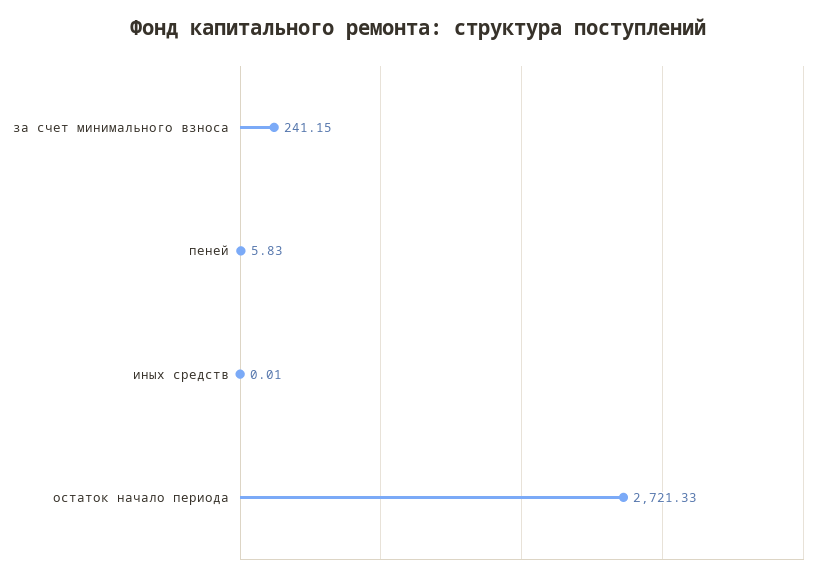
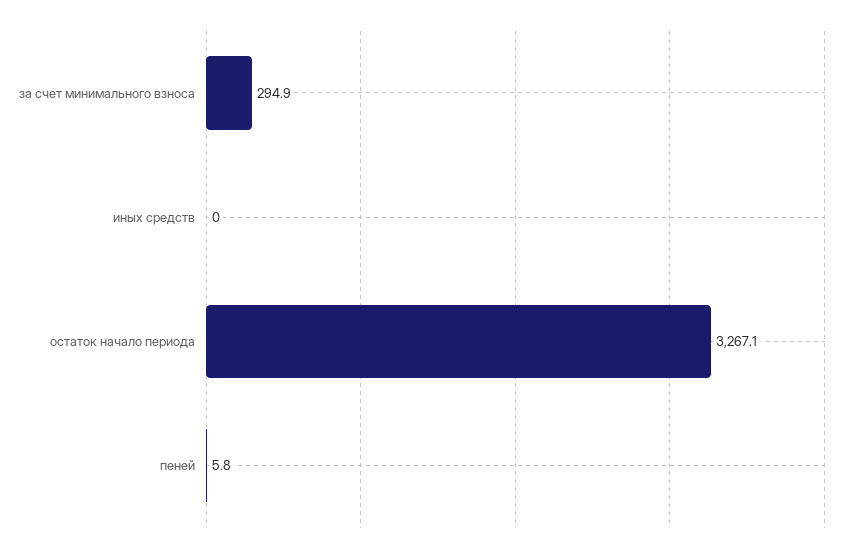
  {
-   "за счет минимального взноса": 241.15,
+   "за счет минимального взноса": 294.9,
    "пеней": 5.83,
    "иных средств": 0.01,
-   "остаток начало периода": 2721.33
+   "остаток начало периода": 3267.1
  }

